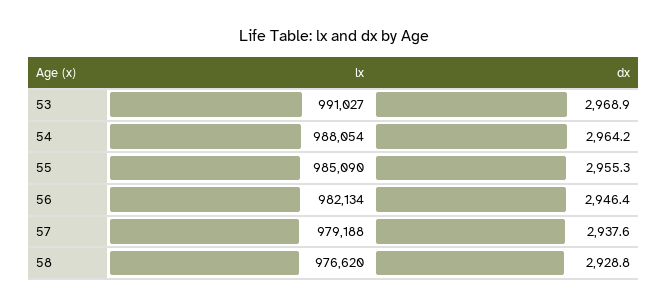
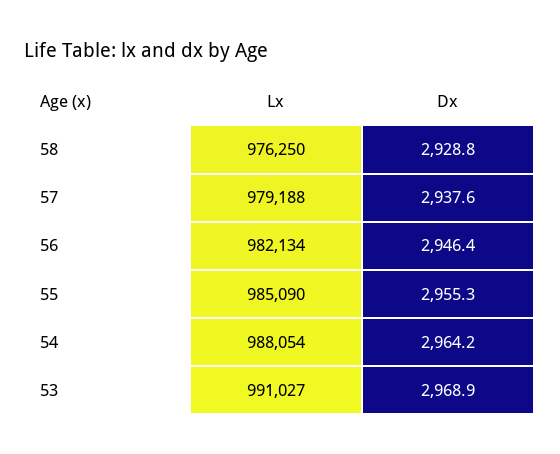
  {
    "lx": {
      "53": 991027,
      "54": 988054,
      "55": 985090,
      "56": 982134,
      "57": 979188,
-     "58": 976620
+     "58": 976250
    },
    "dx": {
      "53": 2968.9,
      "54": 2964.2,
      "55": 2955.3,
      "56": 2946.4,
      "57": 2937.6,
      "58": 2928.8
    }
  }

